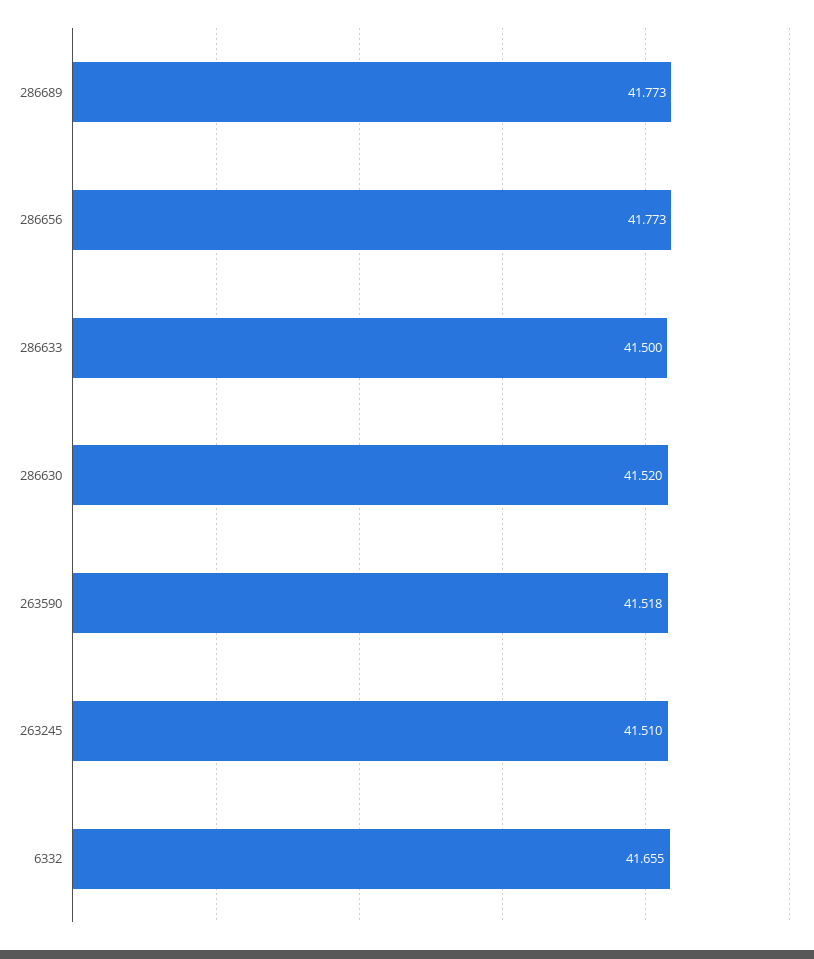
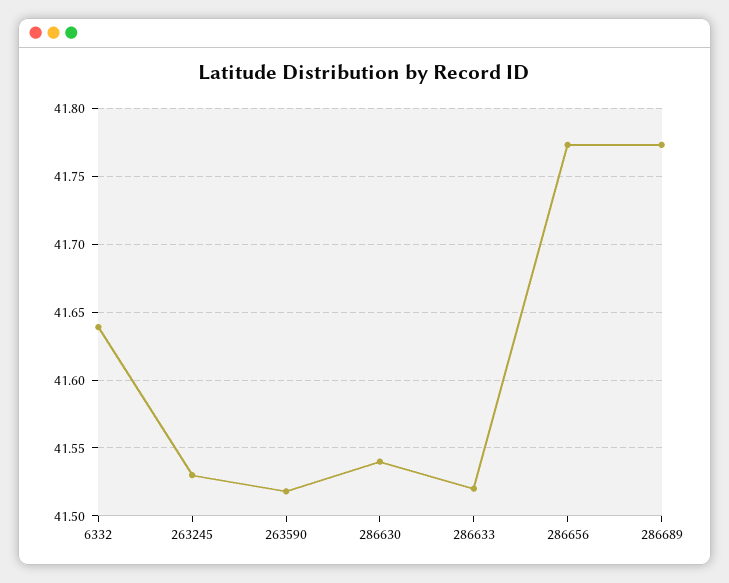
  {
    "286689": 41.773,
    "286656": 41.773,
-   "286633": 41.5,
+   "286633": 41.52,
-   "286630": 41.52,
+   "286630": 41.54,
    "263590": 41.518,
-   "263245": 41.51,
+   "263245": 41.53,
-   "6332": 41.655
+   "6332": 41.64
  }

